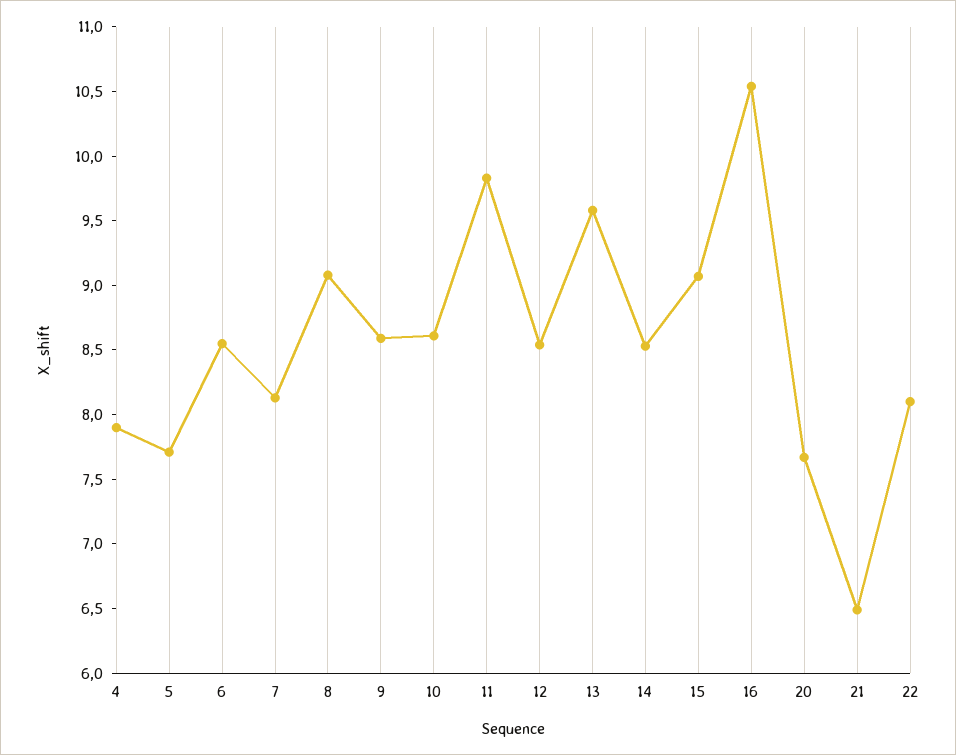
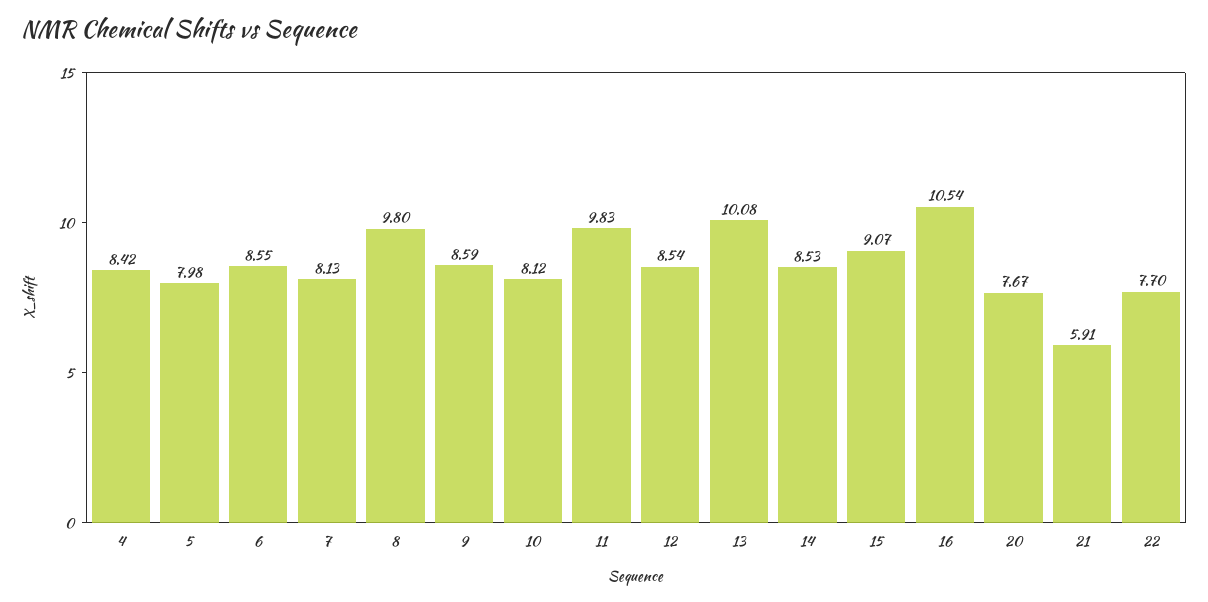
  {
-   "4": 7.9,
+   "4": 8.42,
-   "5": 7.7,
+   "5": 7.98,
    "6": 8.55,
    "7": 8.13,
-   "8": 9.1,
+   "8": 9.8,
    "9": 8.59,
-   "10": 8.6,
+   "10": 8.12,
    "11": 9.83,
    "12": 8.54,
-   "13": 9.6,
+   "13": 10.08,
    "14": 8.53,
    "15": 9.07,
    "16": 10.54,
    "20": 7.67,
-   "21": 6.5,
+   "21": 5.91,
-   "22": 8.1
+   "22": 7.7
  }

